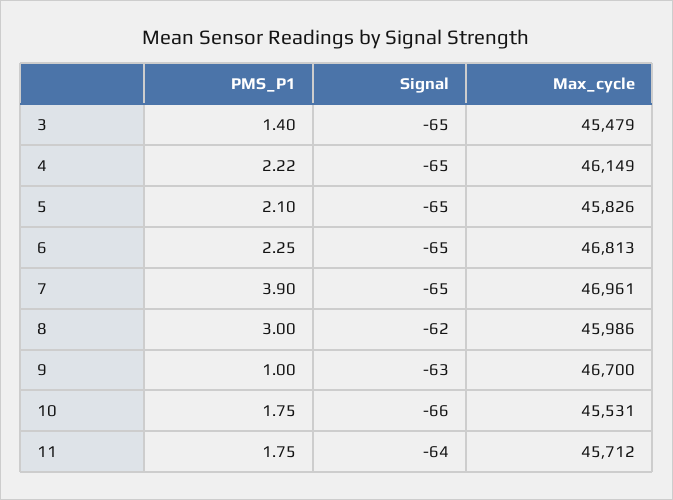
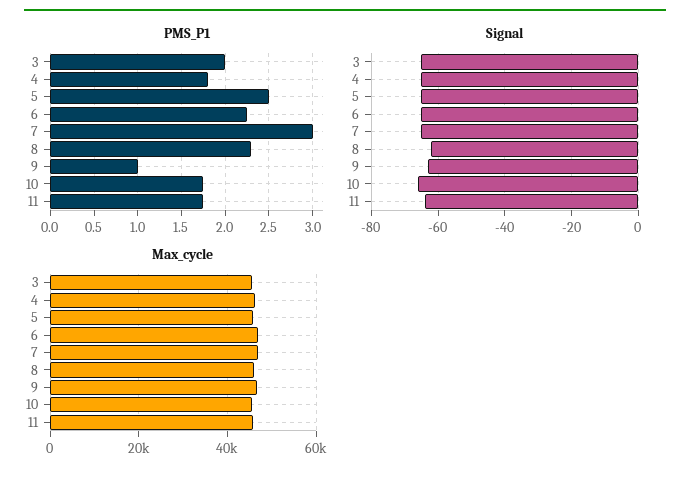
  {
    "PMS_P1": {
-     "3": 1.4,
+     "3": 2,
-     "4": 2.22,
+     "4": 1.8,
-     "5": 2.1,
+     "5": 2.5,
      "6": 2.25,
-     "7": 3.9,
+     "7": 3,
-     "8": 3,
+     "8": 2.3,
      "9": 1,
      "10": 1.75,
      "11": 1.75
    },
    "Signal": {
      "3": -65,
      "4": -65,
      "5": -65,
      "6": -65,
      "7": -65,
      "8": -62,
      "9": -63,
      "10": -66,
      "11": -64
    },
    "Max_cycle": {
      "3": 45479,
      "4": 46149,
      "5": 45826,
      "6": 46813,
      "7": 46961,
      "8": 45986,
      "9": 46700,
      "10": 45531,
      "11": 45712
    }
  }

